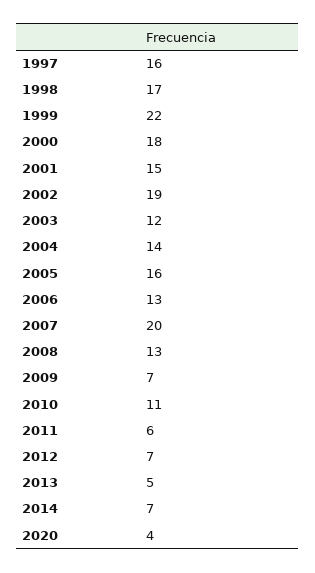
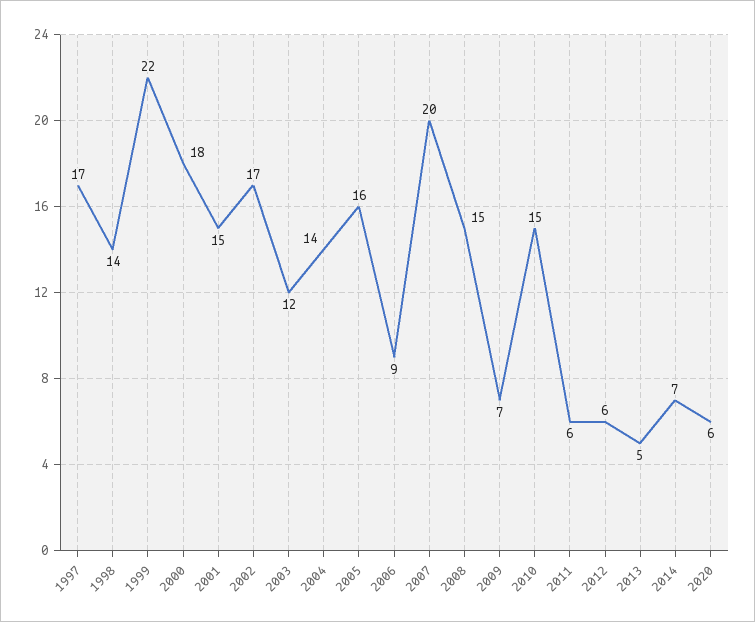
  {
-   "1997": 16,
+   "1997": 17,
-   "1998": 17,
+   "1998": 14,
    "1999": 22,
    "2000": 18,
    "2001": 15,
-   "2002": 19,
+   "2002": 17,
    "2003": 12,
    "2004": 14,
    "2005": 16,
-   "2006": 13,
+   "2006": 9,
    "2007": 20,
-   "2008": 13,
+   "2008": 15,
    "2009": 7,
-   "2010": 11,
+   "2010": 15,
    "2011": 6,
-   "2012": 7,
+   "2012": 6,
    "2013": 5,
    "2014": 7,
-   "2020": 4
+   "2020": 6
  }

